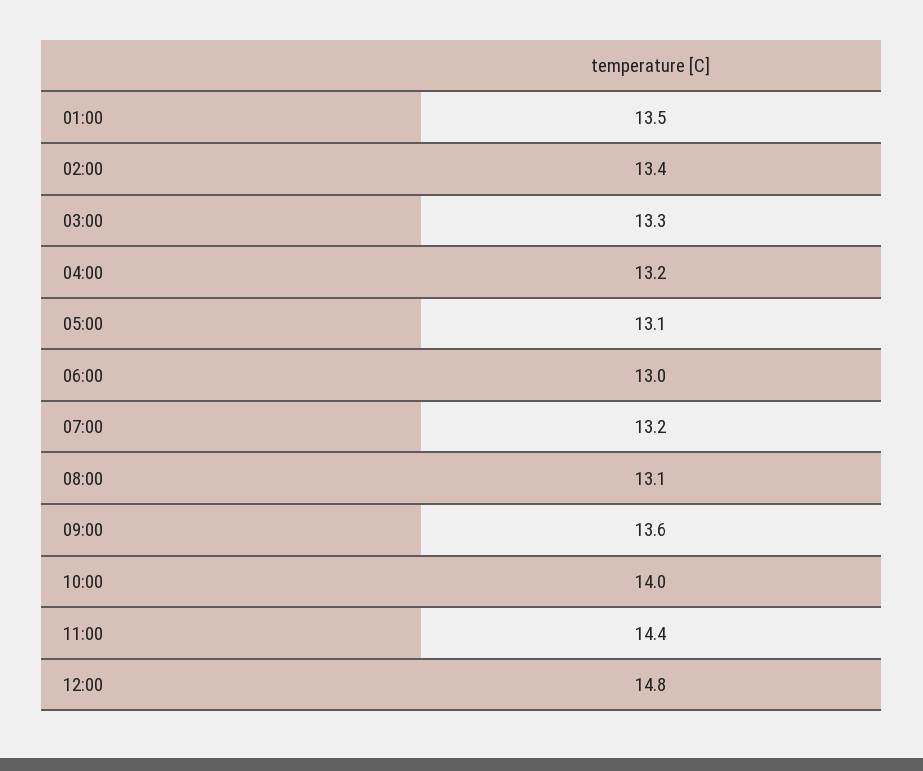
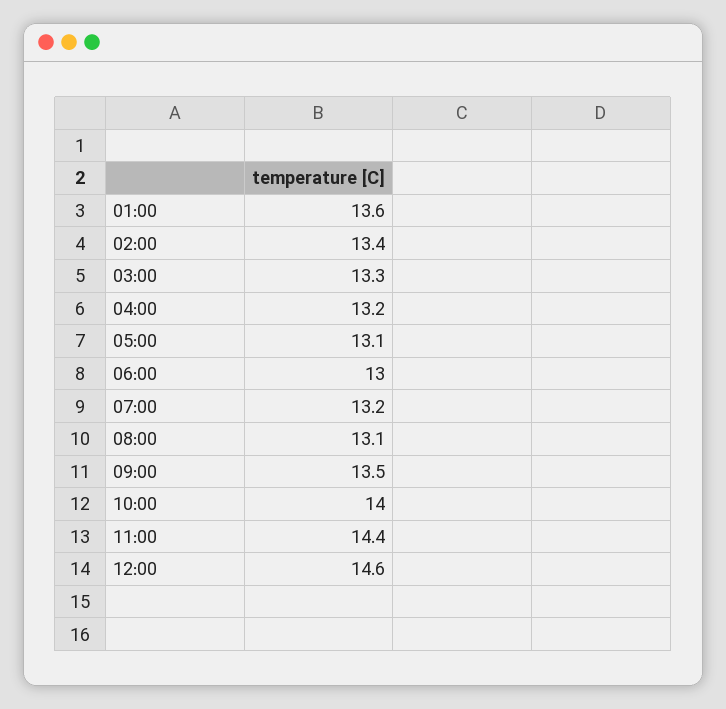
  {
-   "01:00": 13.5,
+   "01:00": 13.6,
    "02:00": 13.4,
    "03:00": 13.3,
    "04:00": 13.2,
    "05:00": 13.1,
    "06:00": 13,
    "07:00": 13.2,
    "08:00": 13.1,
-   "09:00": 13.6,
+   "09:00": 13.5,
    "10:00": 14,
    "11:00": 14.4,
-   "12:00": 14.8
+   "12:00": 14.6
  }

